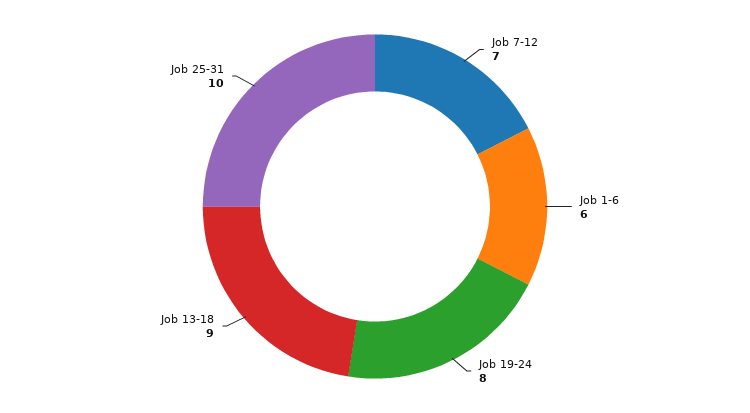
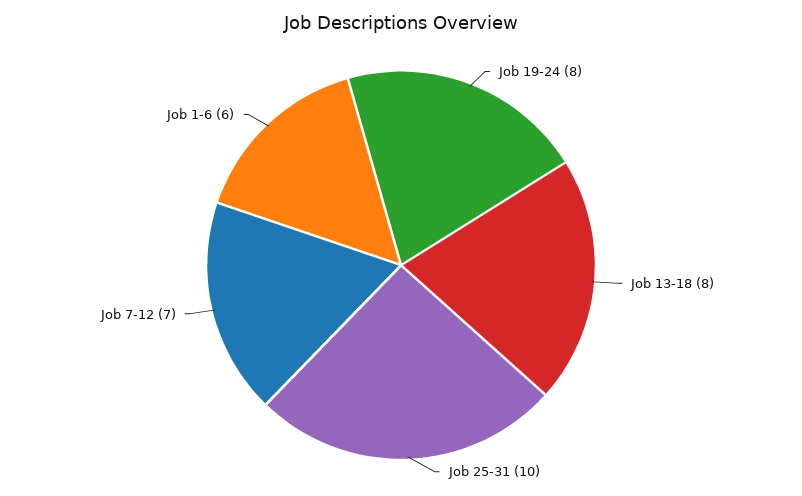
  {
    "Job 7-12": 7,
    "Job 1-6": 6,
    "Job 19-24": 8,
-   "Job 13-18": 9,
+   "Job 13-18": 8,
    "Job 25-31": 10
  }

